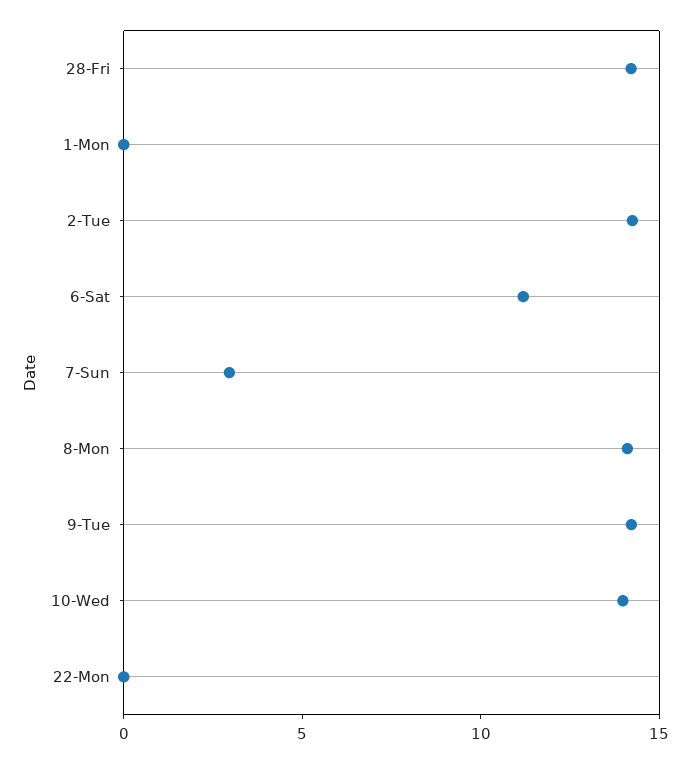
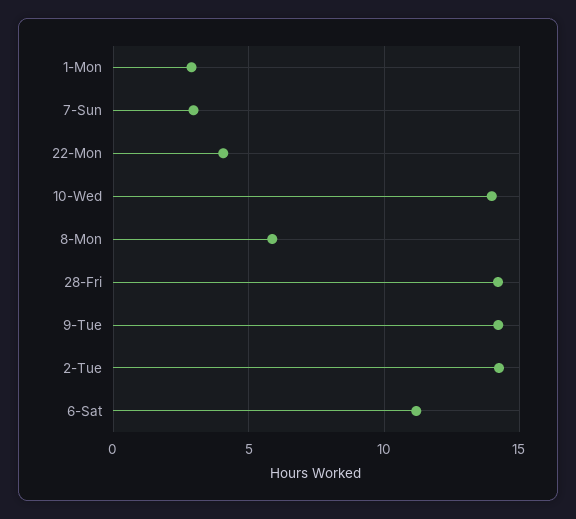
  {
    "28-Fri": 14,
-   "1-Mon": 0,
+   "1-Mon": 3,
    "2-Tue": 14.5,
    "6-Sat": 11,
    "7-Sun": 3,
-   "8-Mon": 14,
+   "8-Mon": 6,
    "9-Tue": 14,
    "10-Wed": 14,
-   "22-Mon": 0
+   "22-Mon": 4
  }

